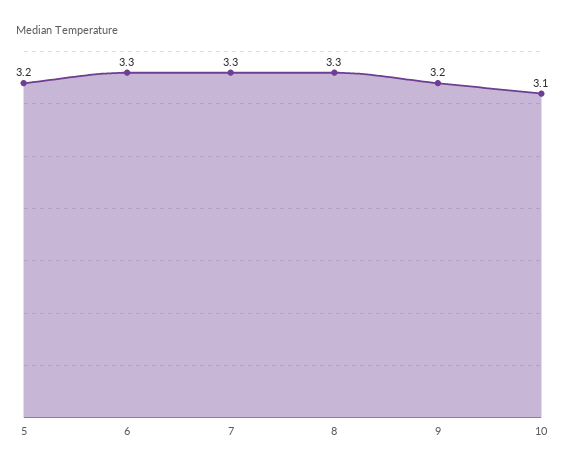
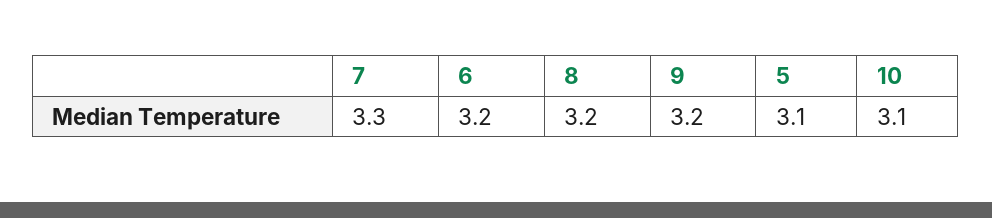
  {
-   "5": 3.2,
+   "5": 3.1,
-   "6": 3.3,
+   "6": 3.2,
    "7": 3.3,
-   "8": 3.3,
+   "8": 3.2,
    "9": 3.2,
    "10": 3.1
  }

